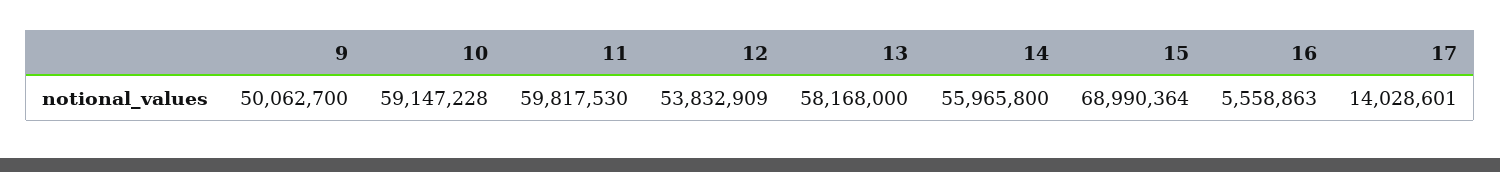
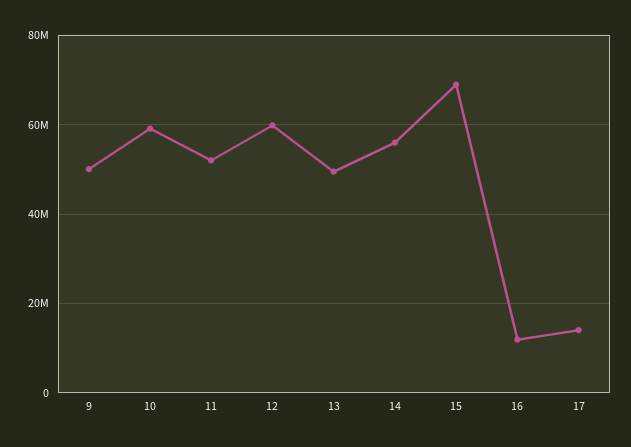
  {
    "9": 50062700,
    "10": 59147228,
-   "11": 59817530,
+   "11": 52000000,
-   "12": 53832909,
+   "12": 60000000,
-   "13": 58168000,
+   "13": 50000000,
    "14": 55965800,
    "15": 68990364,
-   "16": 5558863,
+   "16": 12000000,
    "17": 14028601
  }

